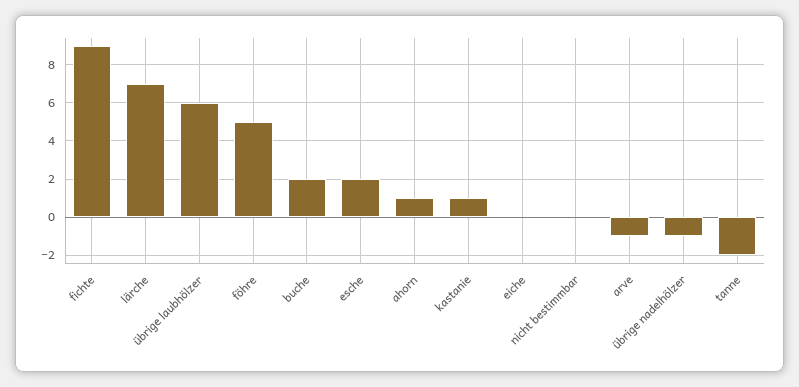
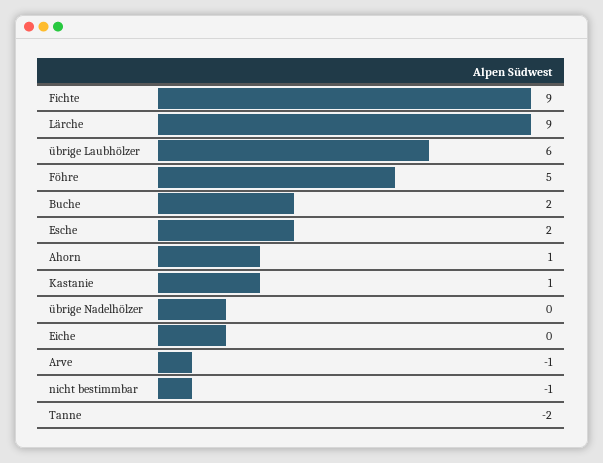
  {
    "fichte": 9,
-   "lärche": 7,
+   "lärche": 9,
    "übrige laubhölzer": 6,
    "föhre": 5,
    "buche": 2,
    "esche": 2,
    "ahorn": 1,
    "kastanie": 1,
    "eiche": 0,
-   "nicht bestimmbar": 0,
+   "nicht bestimmbar": -1,
    "arve": -1,
-   "übrige nadelhölzer": -1,
+   "übrige nadelhölzer": 0,
    "tanne": -2
  }

